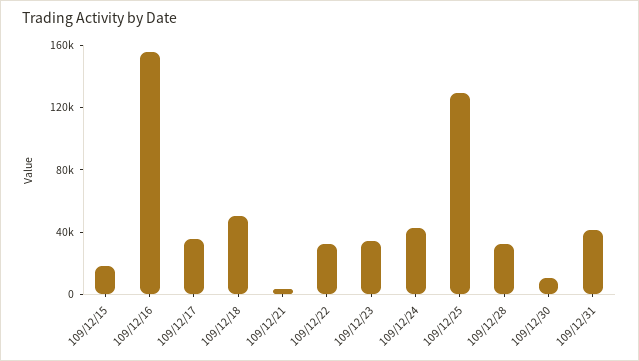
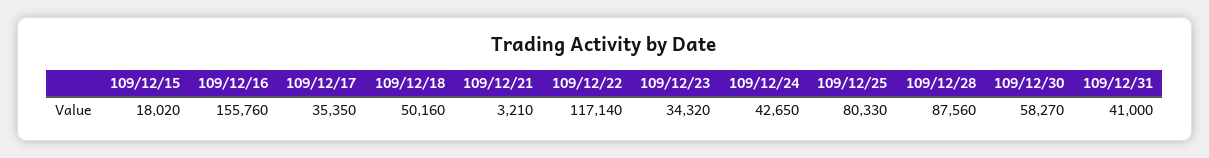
  {
    "109/12/15": 18020,
    "109/12/16": 155760,
    "109/12/17": 35350,
    "109/12/18": 50160,
    "109/12/21": 3210,
-   "109/12/22": 30000,
+   "109/12/22": 117140,
    "109/12/23": 34320,
    "109/12/24": 42650,
-   "109/12/25": 130000,
+   "109/12/25": 80330,
-   "109/12/28": 30000,
+   "109/12/28": 87560,
-   "109/12/30": 10000,
+   "109/12/30": 58270,
    "109/12/31": 41000
  }

